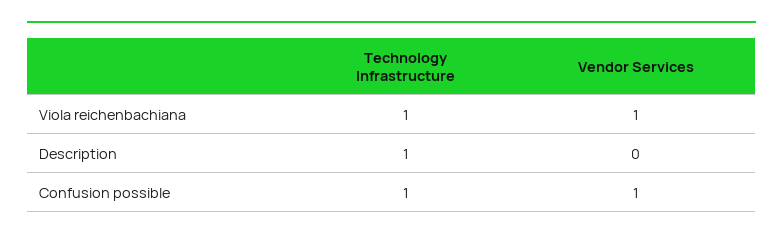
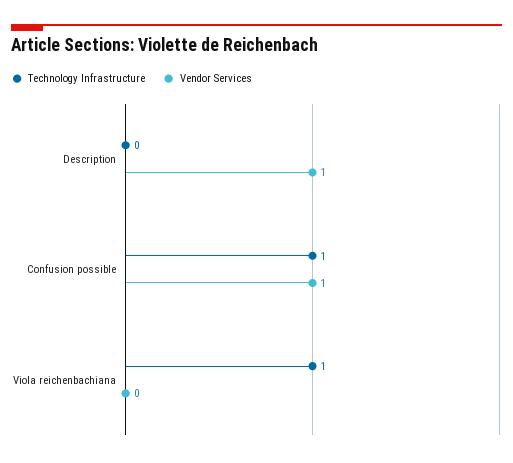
  {
    "Technology Infrastructure": {
      "Viola reichenbachiana": 1,
-     "Description": 1,
+     "Description": 0,
      "Confusion possible": 1
    },
    "Vendor Services": {
-     "Viola reichenbachiana": 1,
+     "Viola reichenbachiana": 0,
-     "Description": 0,
+     "Description": 1,
      "Confusion possible": 1
    }
  }

